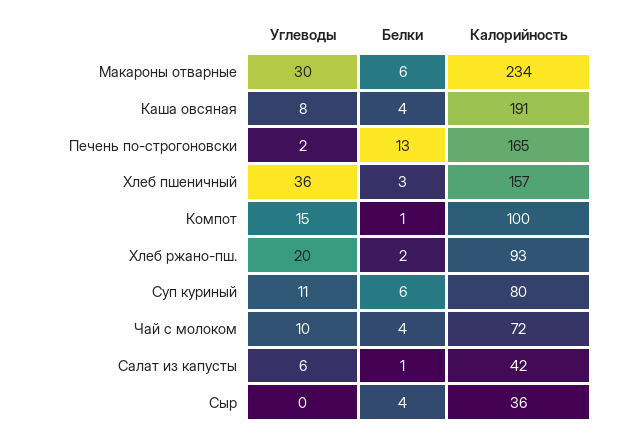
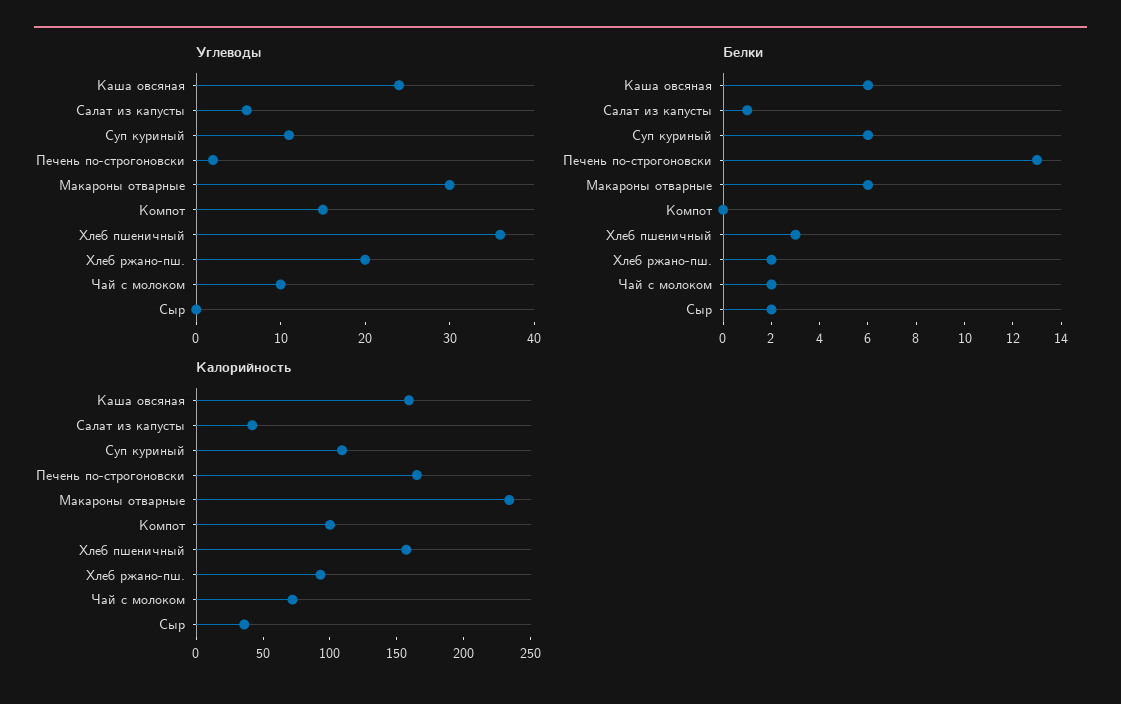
  {
    "Углеводы": {
      "Макароны отварные": 30,
-     "Каша овсяная": 8,
+     "Каша овсяная": 24,
      "Печень по-строгоновски": 2,
      "Хлеб пшеничный": 36,
      "Компот": 15,
      "Хлеб ржано-пш.": 20,
      "Суп куриный": 11,
      "Чай с молоком": 10,
      "Салат из капусты": 6,
      "Сыр": 0
    },
    "Белки": {
      "Макароны отварные": 6,
-     "Каша овсяная": 4,
+     "Каша овсяная": 6,
      "Печень по-строгоновски": 13,
      "Хлеб пшеничный": 3,
-     "Компот": 1,
+     "Компот": 0,
      "Хлеб ржано-пш.": 2,
      "Суп куриный": 6,
-     "Чай с молоком": 4,
+     "Чай с молоком": 2,
      "Салат из капусты": 1,
-     "Сыр": 4
+     "Сыр": 2
    },
    "Калорийность": {
      "Макароны отварные": 234,
-     "Каша овсяная": 191,
+     "Каша овсяная": 160,
      "Печень по-строгоновски": 165,
      "Хлеб пшеничный": 157,
      "Компот": 100,
      "Хлеб ржано-пш.": 93,
-     "Суп куриный": 80,
+     "Суп куриный": 110,
      "Чай с молоком": 72,
      "Салат из капусты": 42,
      "Сыр": 36
    }
  }

